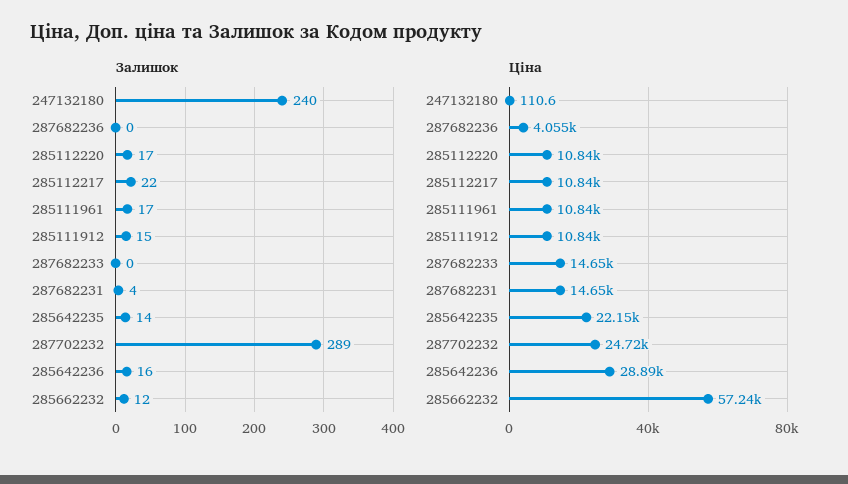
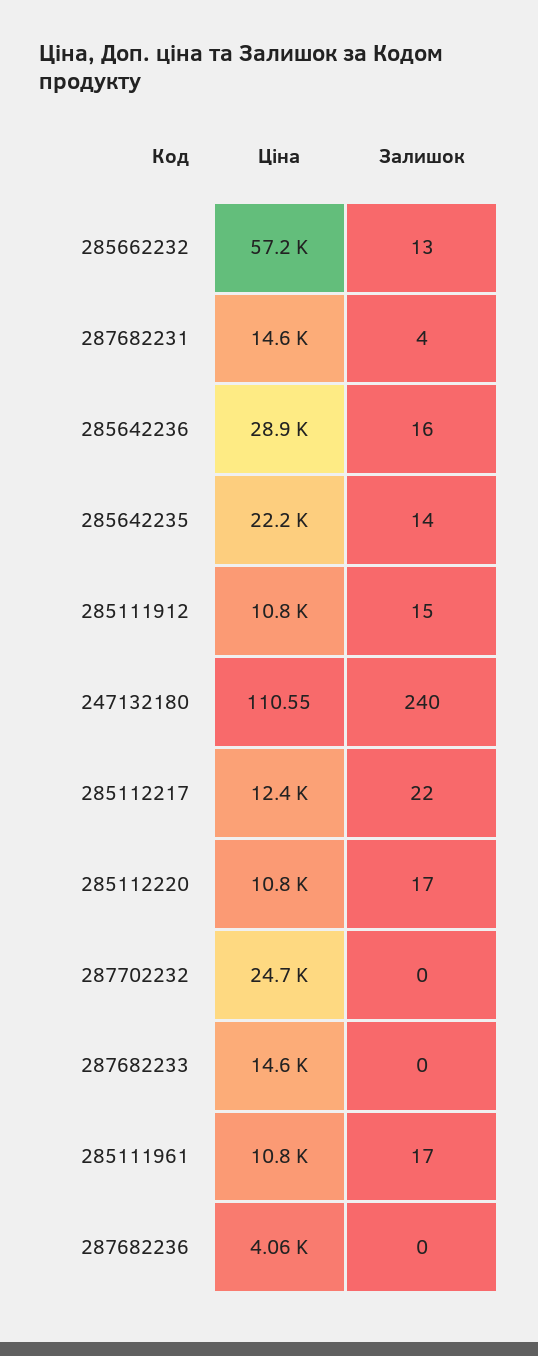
  {
    "Залишок": {
      "247132180": 240,
      "287682236": 0,
      "285112220": 17,
      "285112217": 22,
      "285111961": 17,
      "285111912": 15,
      "287682233": 0,
      "287682231": 4,
      "285642235": 14,
-     "287702232": 289,
+     "287702232": 0,
      "285642236": 16,
-     "285662232": 12
+     "285662232": 13
    },
    "Ціна": {
      "247132180": 110.55,
      "287682236": 4055,
      "285112220": 10840,
-     "285112217": 10840,
+     "285112217": 12400,
      "285111961": 10840,
      "285111912": 10840,
      "287682233": 14650,
      "287682231": 14650,
      "285642235": 22150,
      "287702232": 24720,
      "285642236": 28890,
      "285662232": 57240
    }
  }

